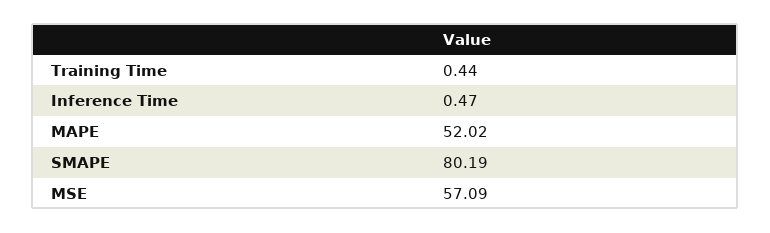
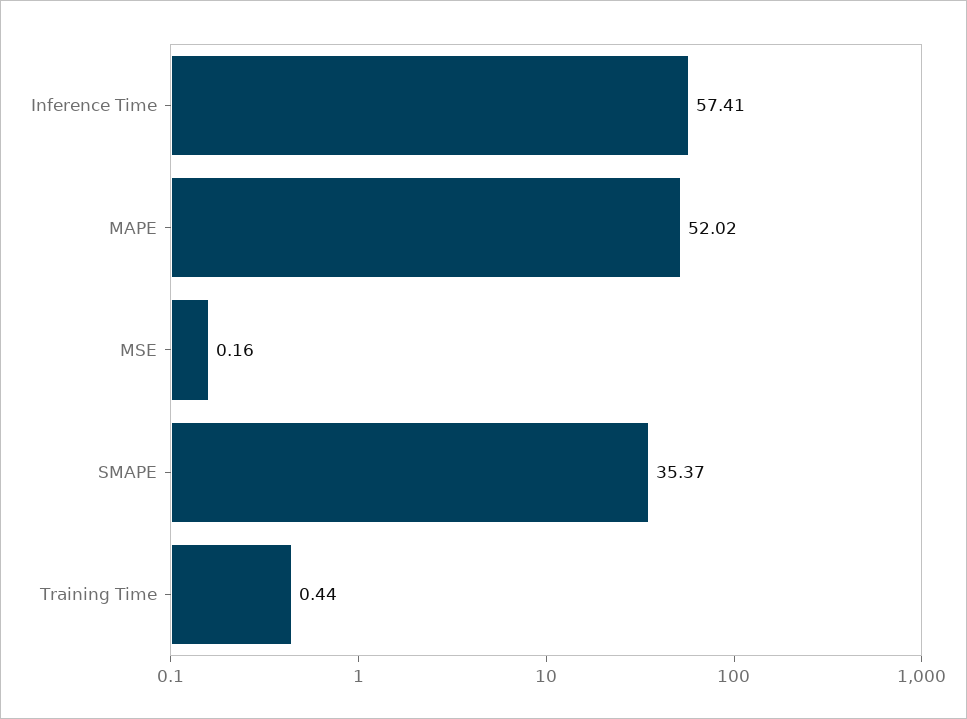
  {
    "Training Time": 0.44,
-   "Inference Time": 0.47,
+   "Inference Time": 57.41,
    "MAPE": 52.02,
-   "SMAPE": 80.19,
+   "SMAPE": 35.37,
-   "MSE": 57.09
+   "MSE": 0.16
  }

